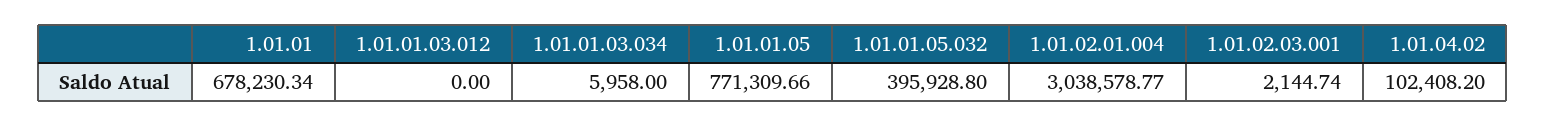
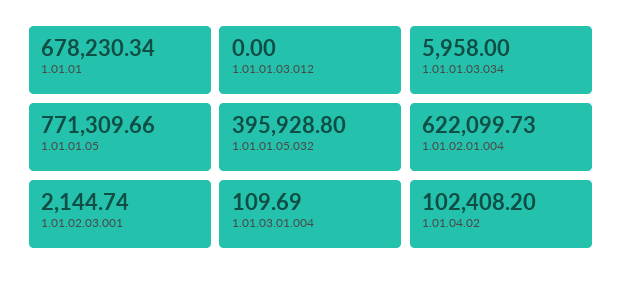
  {
    "1.01.01": 678230.34,
    "1.01.01.03.012": 0,
    "1.01.01.03.034": 5958,
    "1.01.01.05": 771309.66,
    "1.01.01.05.032": 395928.8,
-   "1.01.02.01.004": 3038578.77,
+   "1.01.02.01.004": 622099.73,
    "1.01.02.03.001": 2144.74,
-   "1.01.04.02": 102408.2
+   "1.01.04.02": 102408.2,
+   "1.01.03.01.004": 109.69
  }

